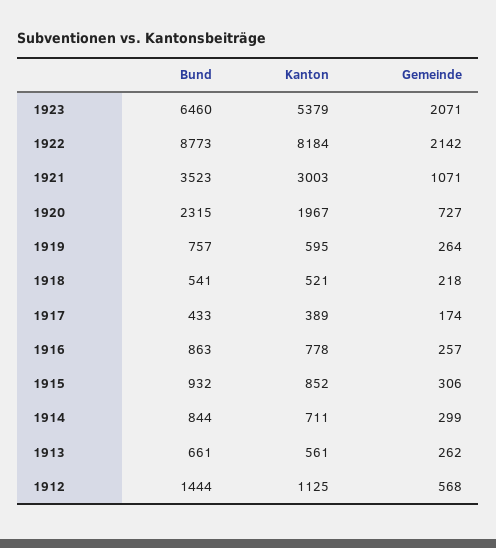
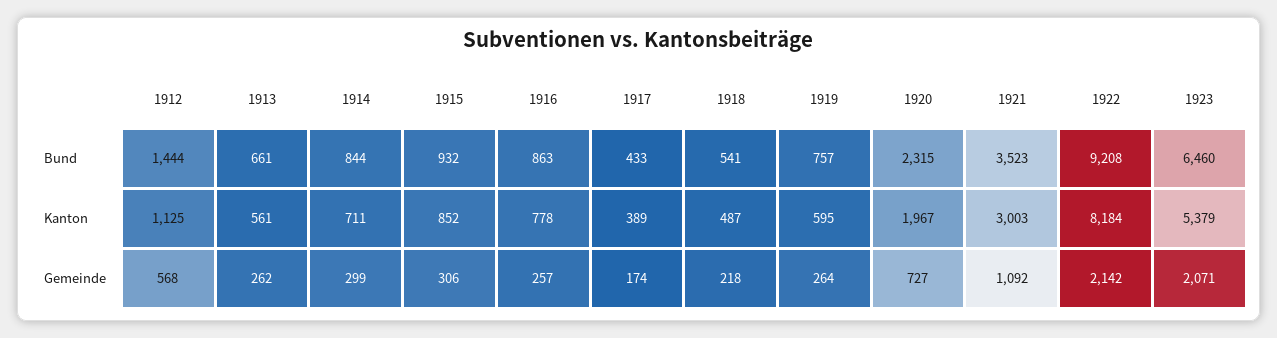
  {
    "Bund": {
      "1923": 6460,
-     "1922": 8773,
+     "1922": 9208,
      "1921": 3523,
      "1920": 2315,
      "1919": 757,
      "1918": 541,
      "1917": 433,
      "1916": 863,
      "1915": 932,
      "1914": 844,
      "1913": 661,
      "1912": 1444
    },
    "Kanton": {
      "1923": 5379,
      "1922": 8184,
      "1921": 3003,
      "1920": 1967,
      "1919": 595,
-     "1918": 521,
+     "1918": 487,
      "1917": 389,
      "1916": 778,
      "1915": 852,
      "1914": 711,
      "1913": 561,
      "1912": 1125
    },
    "Gemeinde": {
      "1923": 2071,
      "1922": 2142,
-     "1921": 1071,
+     "1921": 1092,
      "1920": 727,
      "1919": 264,
      "1918": 218,
      "1917": 174,
      "1916": 257,
      "1915": 306,
      "1914": 299,
      "1913": 262,
      "1912": 568
    }
  }

